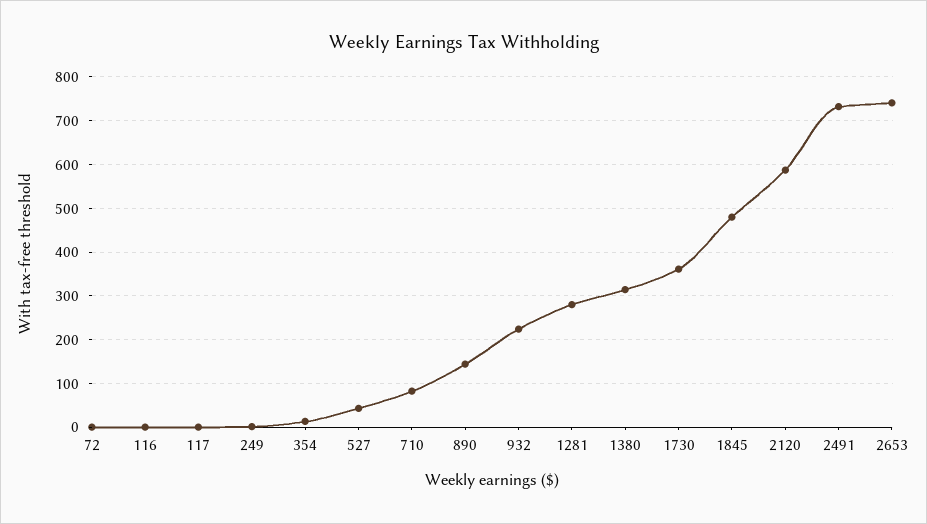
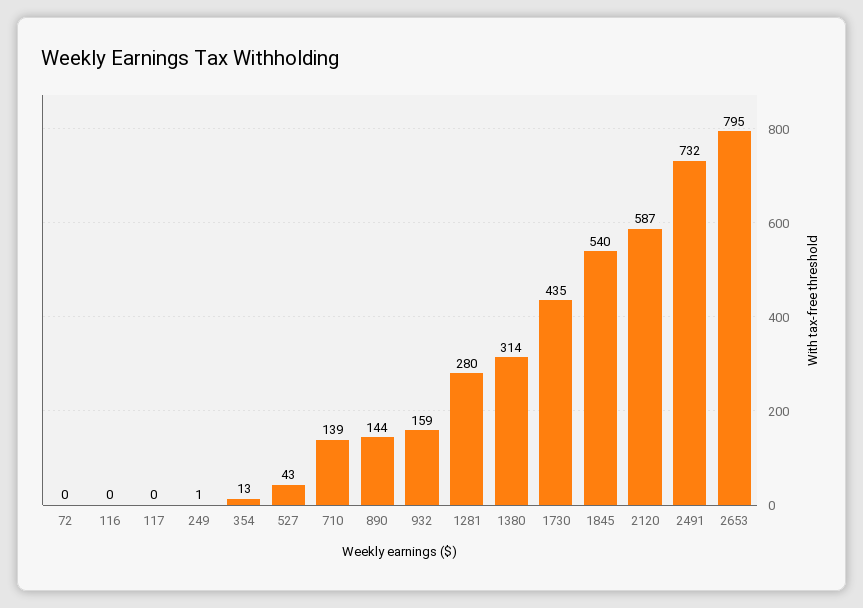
  {
    "72": 0,
    "116": 0,
    "117": 0,
    "249": 1,
    "354": 13,
    "527": 43,
-   "710": 80,
+   "710": 139,
    "890": 144,
-   "932": 220,
+   "932": 159,
    "1281": 280,
    "1380": 314,
-   "1730": 360,
+   "1730": 435,
-   "1845": 480,
+   "1845": 540,
    "2120": 587,
    "2491": 732,
-   "2653": 740
+   "2653": 795
  }

